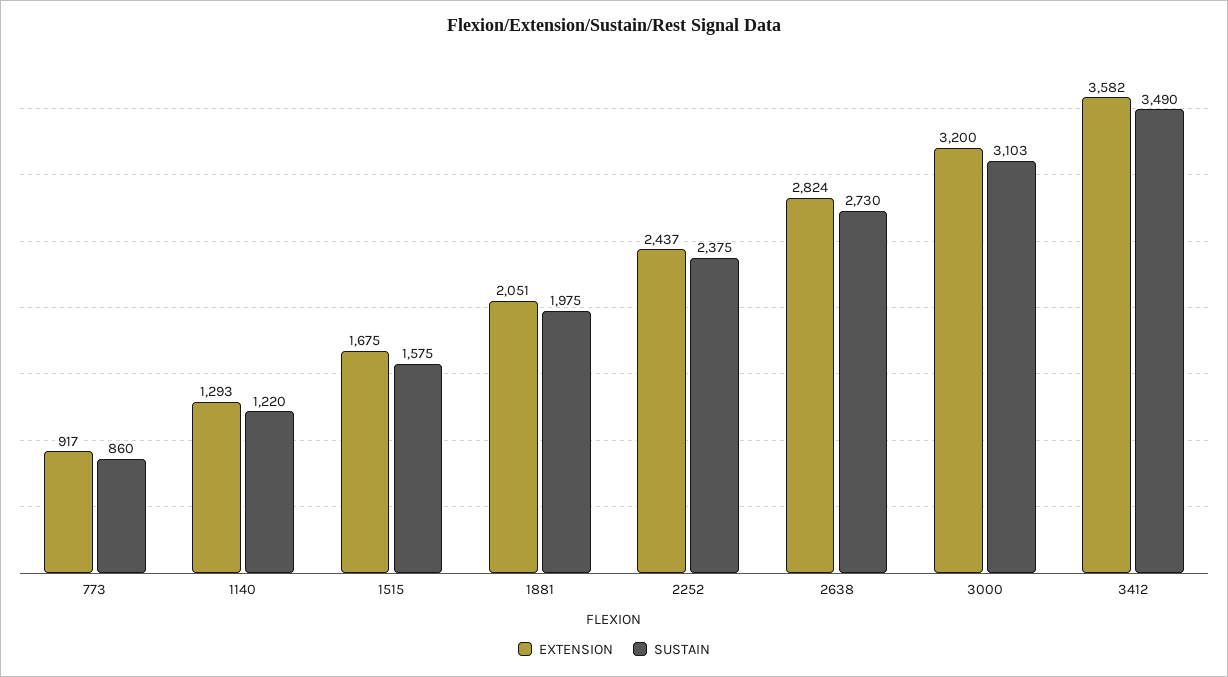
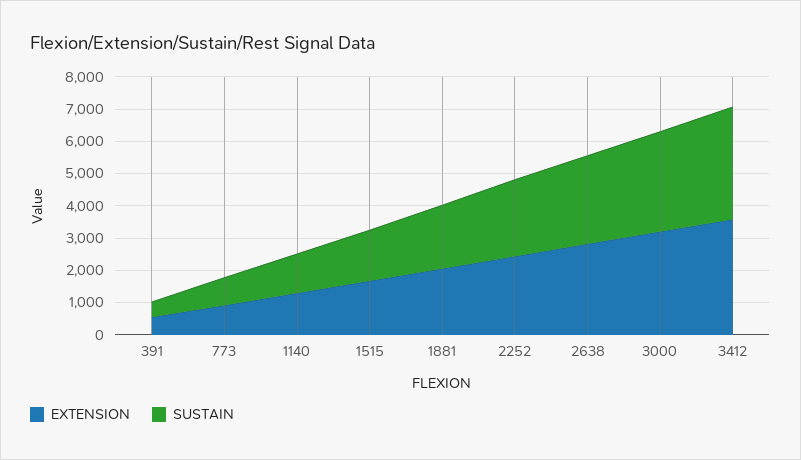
  {
    "EXTENSION": {
      "773": 917,
      "1140": 1293,
      "1515": 1675,
      "1881": 2051,
      "2252": 2437,
      "2638": 2824,
      "3000": 3200,
-     "3412": 3582
+     "3412": 3582,
+     "391": 500
    },
    "SUSTAIN": {
      "773": 860,
      "1140": 1220,
      "1515": 1575,
      "1881": 1975,
      "2252": 2375,
      "2638": 2730,
      "3000": 3103,
-     "3412": 3490
+     "3412": 3490,
+     "391": 500
    }
  }

